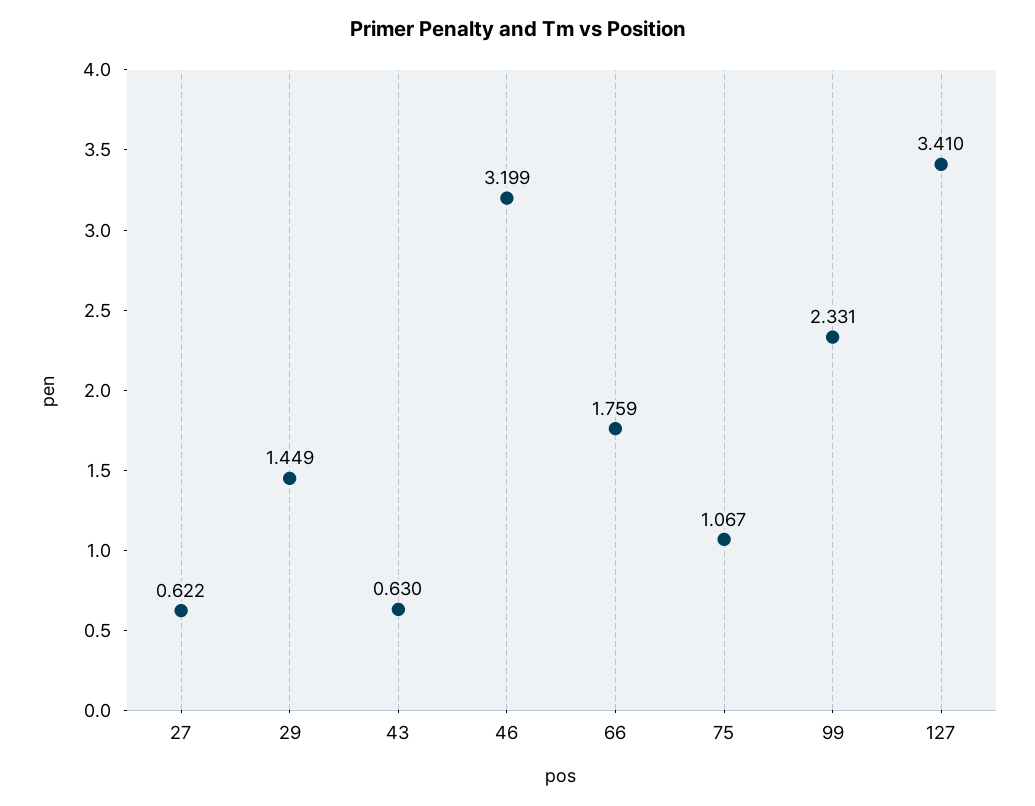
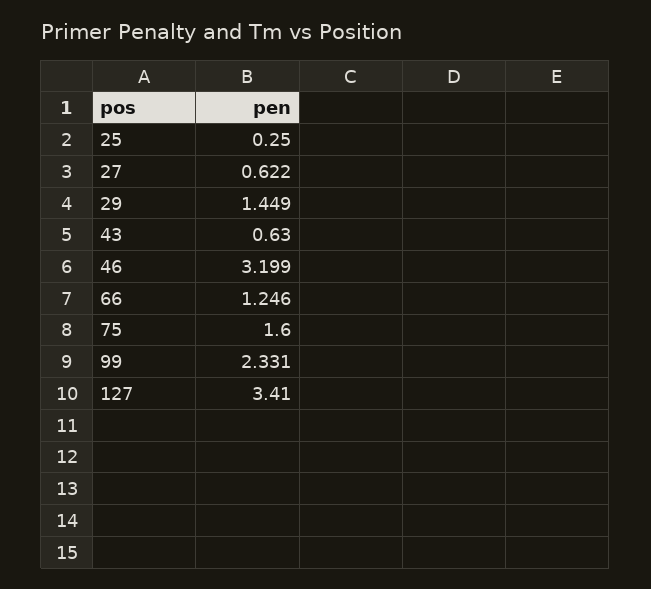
  {
    "27": 0.622,
    "29": 1.449,
    "43": 0.63,
    "46": 3.199,
-   "66": 1.759,
+   "66": 1.246,
-   "75": 1.067,
+   "75": 1.6,
    "99": 2.331,
-   "127": 3.41
+   "127": 3.41,
+   "25": 0.25
  }

